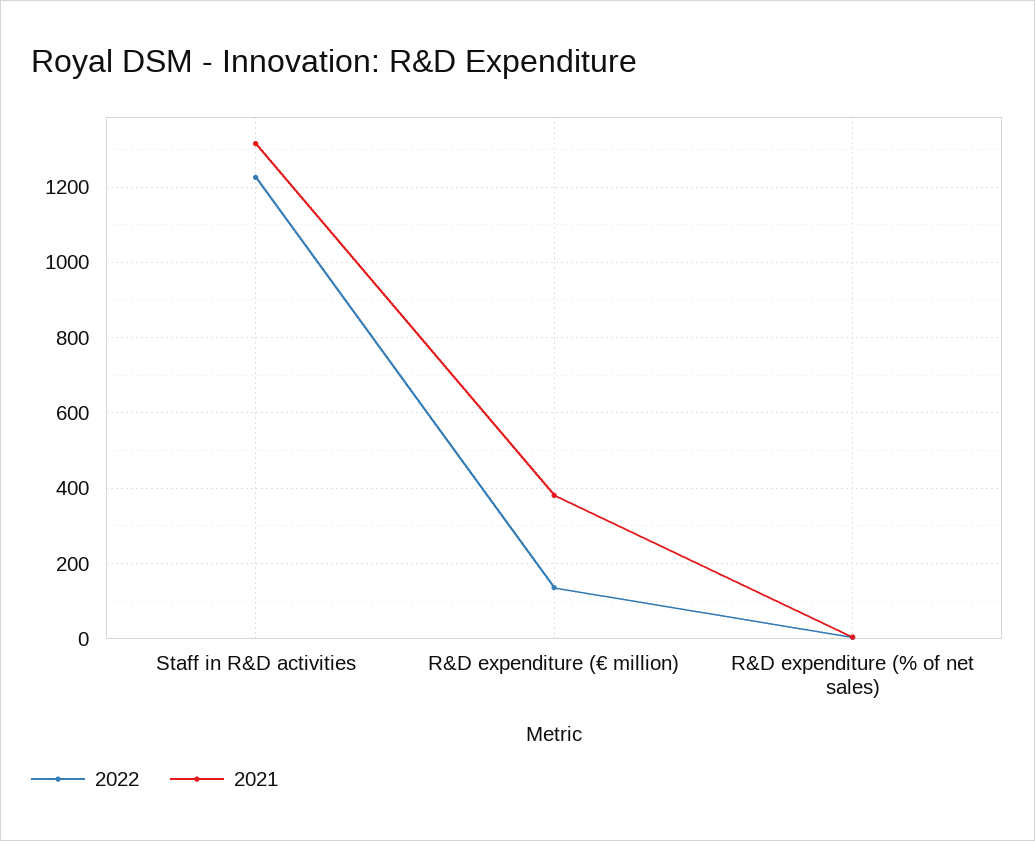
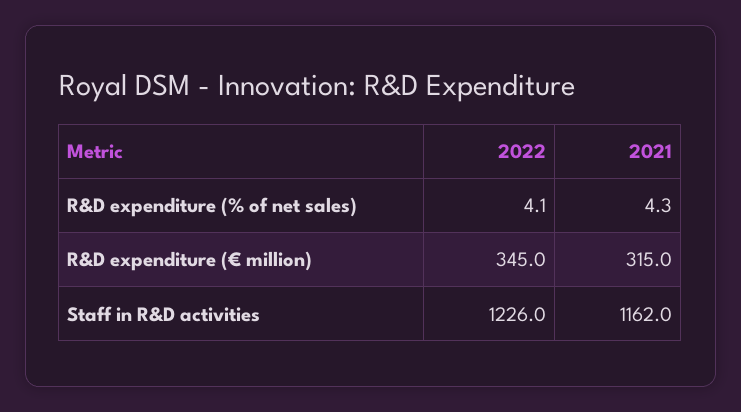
  {
    "2022": {
      "Staff in R&D activities": 1226,
-     "R&D expenditure (€ million)": 140,
+     "R&D expenditure (€ million)": 345,
      "R&D expenditure (% of net sales)": 4.1
    },
    "2021": {
-     "Staff in R&D activities": 1320,
+     "Staff in R&D activities": 1162,
-     "R&D expenditure (€ million)": 380,
+     "R&D expenditure (€ million)": 315,
      "R&D expenditure (% of net sales)": 4.3
    }
  }

